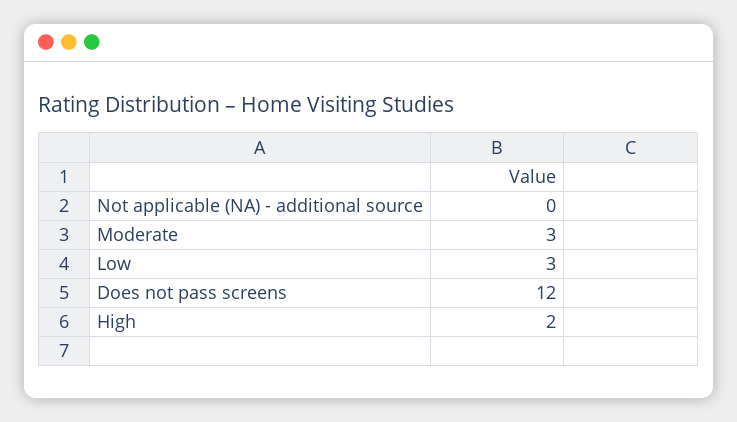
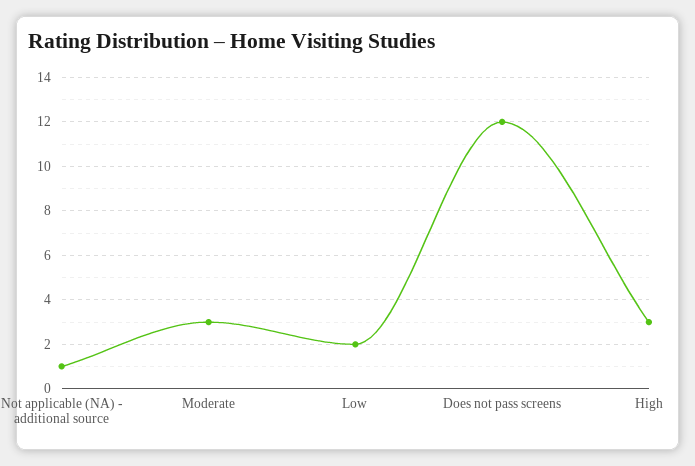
  {
-   "Not applicable (NA) - additional source": 0,
+   "Not applicable (NA) - additional source": 1,
    "Moderate": 3,
-   "Low": 3,
+   "Low": 2,
    "Does not pass screens": 12,
-   "High": 2
+   "High": 3
  }

